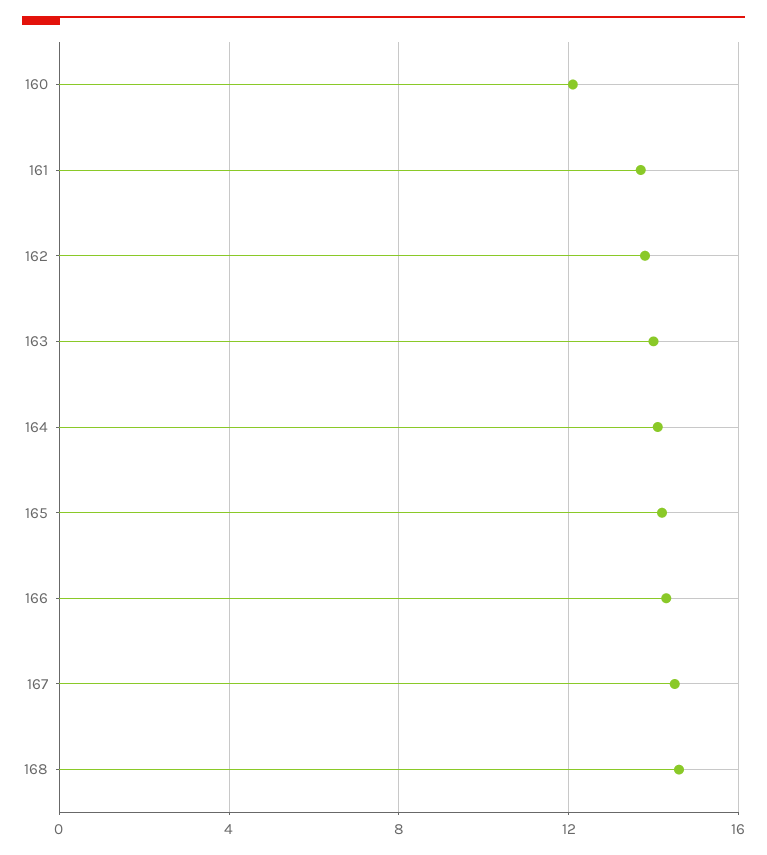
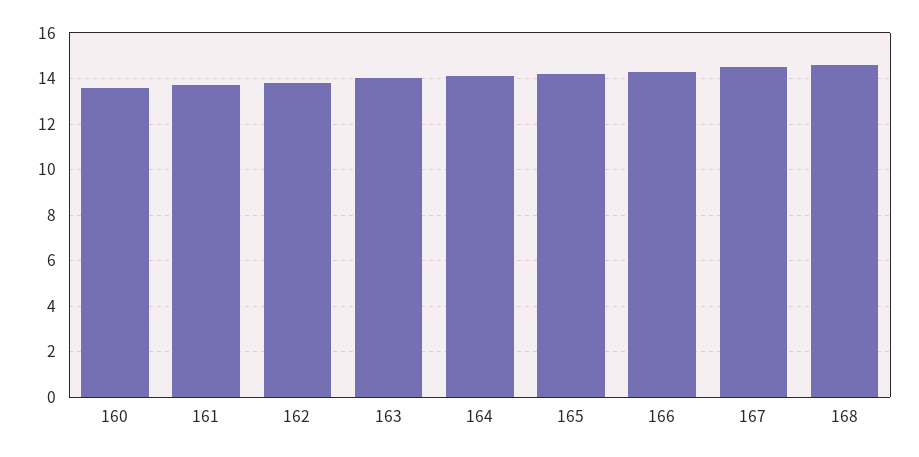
  {
-   "160": 12,
+   "160": 13.5,
    "161": 13.5,
    "162": 14,
    "163": 14,
    "164": 14,
    "165": 14,
    "166": 14.5,
    "167": 14.5,
    "168": 14.5
  }

